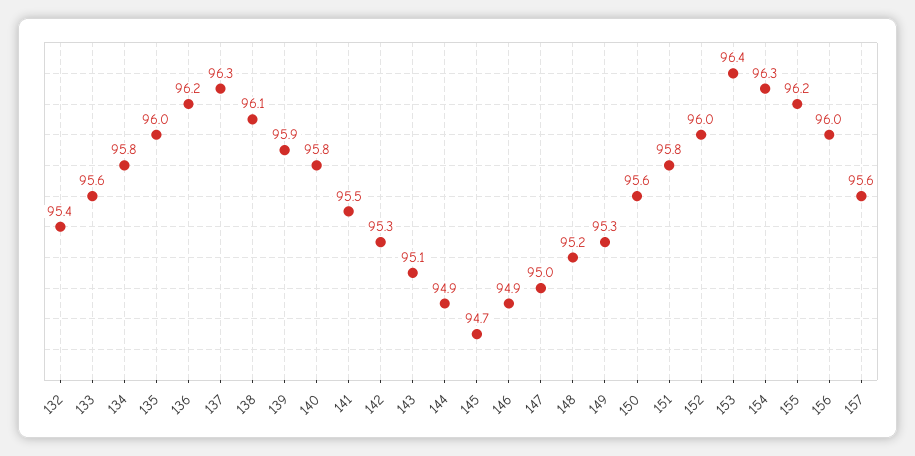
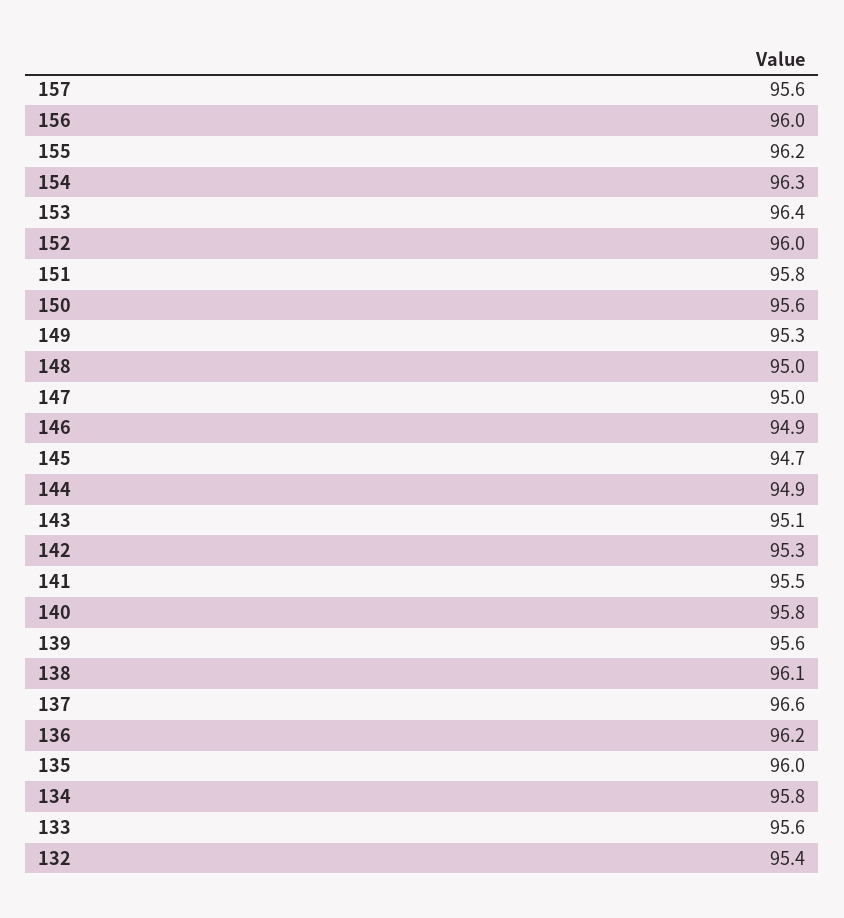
  {
    "132": 95.4,
    "133": 95.6,
    "134": 95.8,
    "135": 96,
    "136": 96.2,
-   "137": 96.3,
+   "137": 96.6,
    "138": 96.1,
-   "139": 95.9,
+   "139": 95.6,
    "140": 95.8,
    "141": 95.5,
    "142": 95.3,
    "143": 95.1,
    "144": 94.9,
    "145": 94.7,
    "146": 94.9,
    "147": 95,
-   "148": 95.2,
+   "148": 95,
    "149": 95.3,
    "150": 95.6,
    "151": 95.8,
    "152": 96,
    "153": 96.4,
    "154": 96.3,
    "155": 96.2,
    "156": 96,
    "157": 95.6
  }

